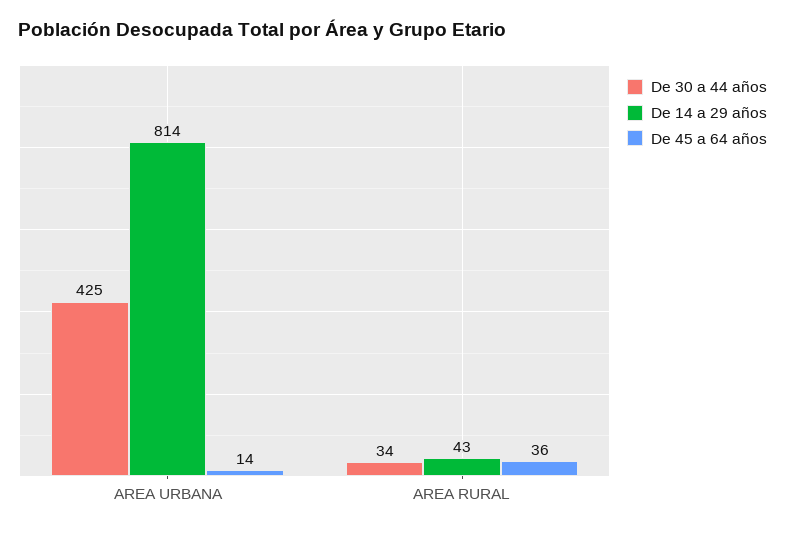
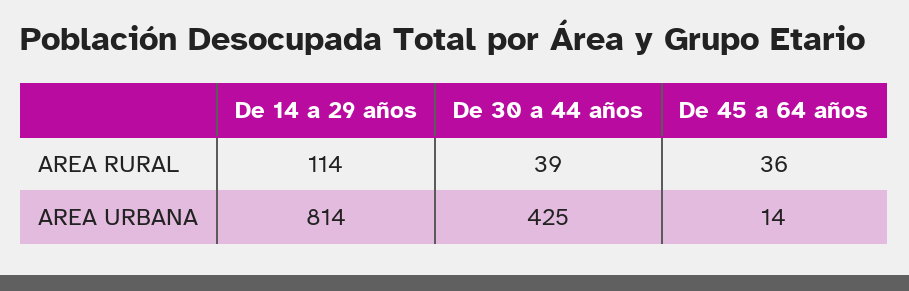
  {
    "De 30 a 44 años": {
      "AREA URBANA": 425,
-     "AREA RURAL": 34
+     "AREA RURAL": 39
    },
    "De 14 a 29 años": {
      "AREA URBANA": 814,
-     "AREA RURAL": 43
+     "AREA RURAL": 114
    },
    "De 45 a 64 años": {
      "AREA URBANA": 14,
      "AREA RURAL": 36
    }
  }

